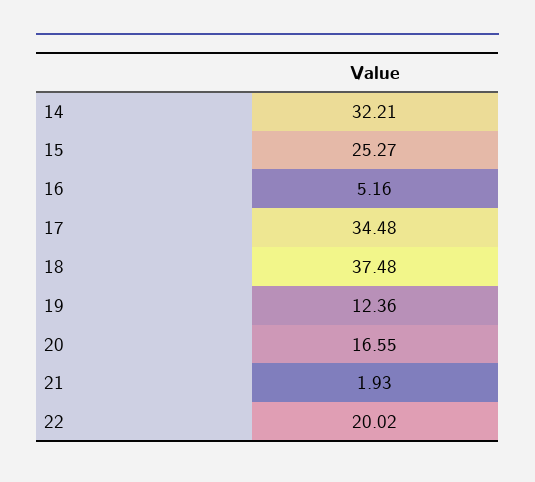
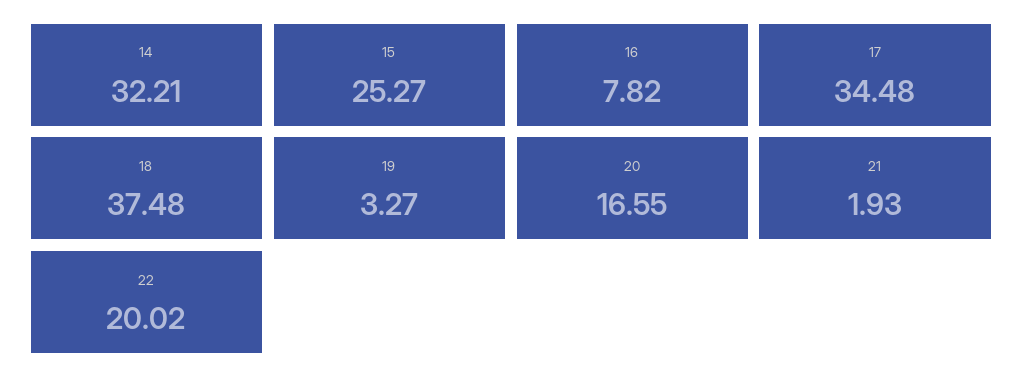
  {
    "14": 32.21,
    "15": 25.27,
-   "16": 5.16,
+   "16": 7.82,
    "17": 34.48,
    "18": 37.48,
-   "19": 12.36,
+   "19": 3.27,
    "20": 16.55,
    "21": 1.93,
    "22": 20.02
  }

